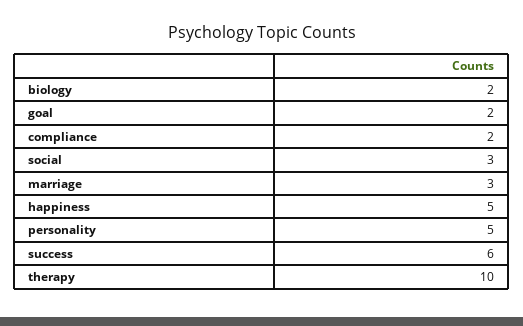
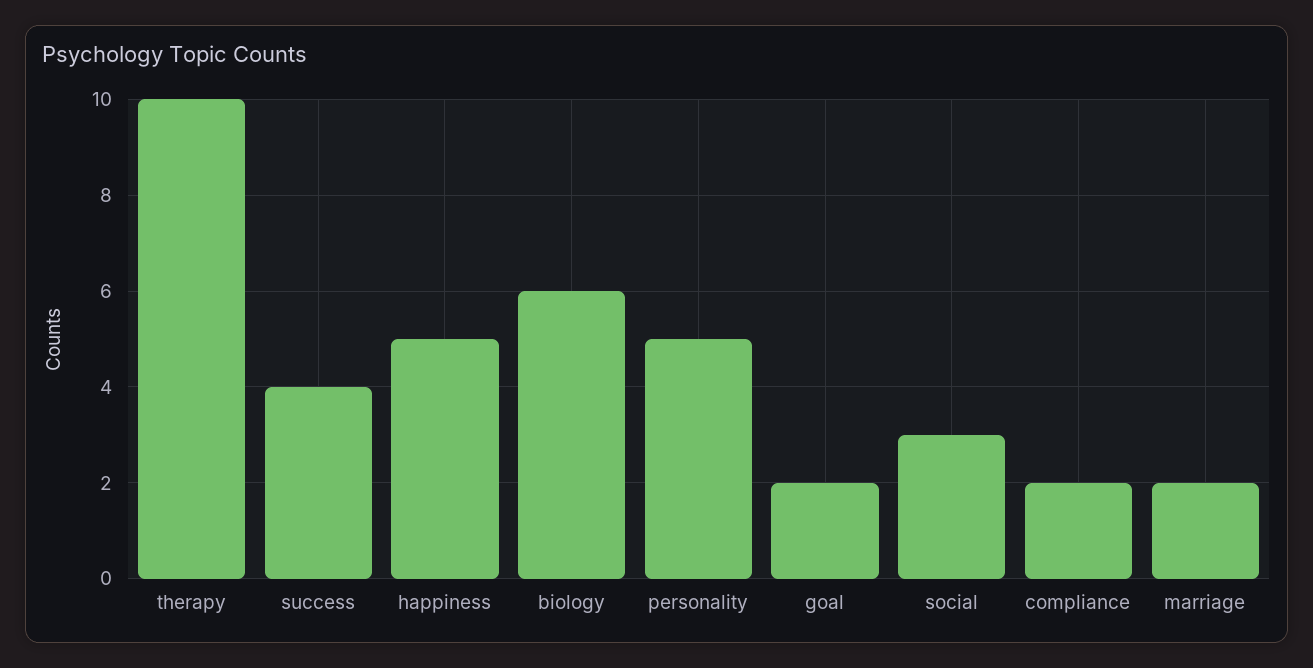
  {
-   "biology": 2,
+   "biology": 6,
    "goal": 2,
    "compliance": 2,
    "social": 3,
-   "marriage": 3,
+   "marriage": 2,
    "happiness": 5,
    "personality": 5,
-   "success": 6,
+   "success": 4,
    "therapy": 10
  }

